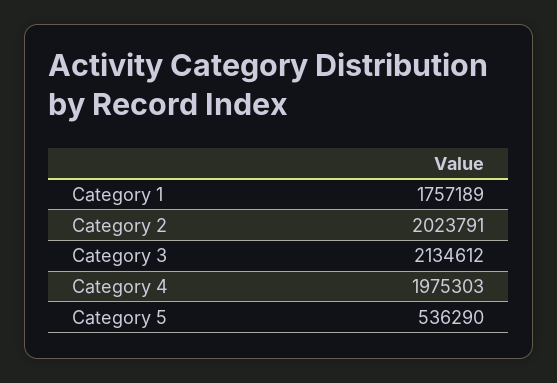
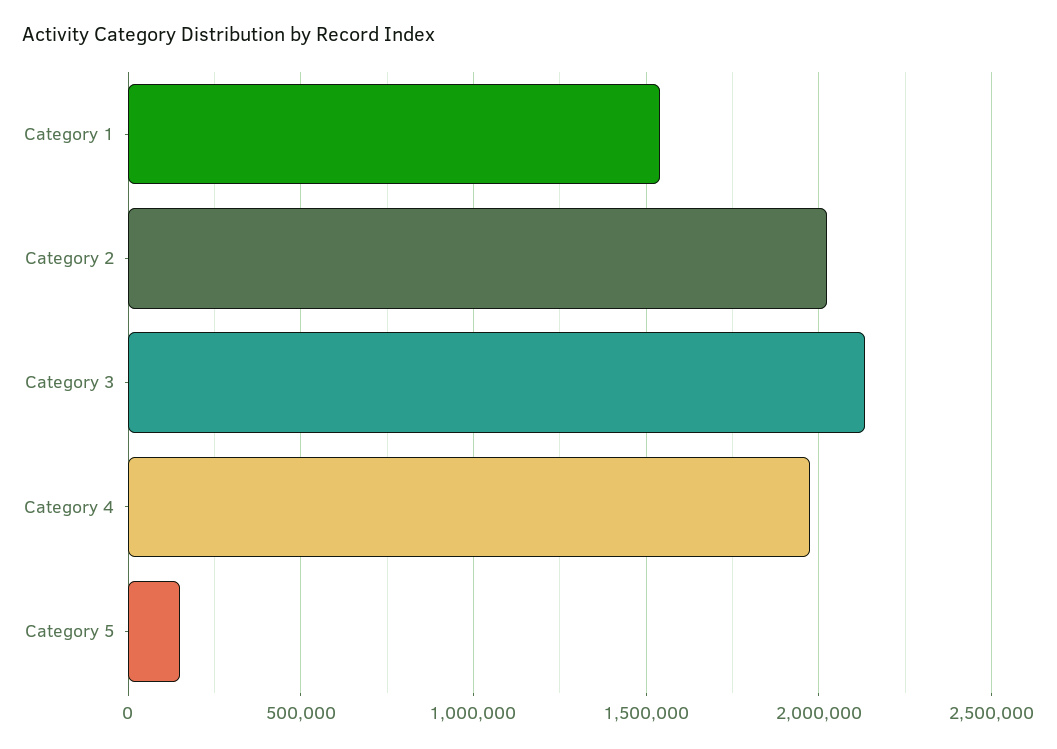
  {
-   "Category 1": 1757189,
+   "Category 1": 1550000,
    "Category 2": 2023791,
    "Category 3": 2134612,
    "Category 4": 1975303,
-   "Category 5": 536290
+   "Category 5": 150000
  }

